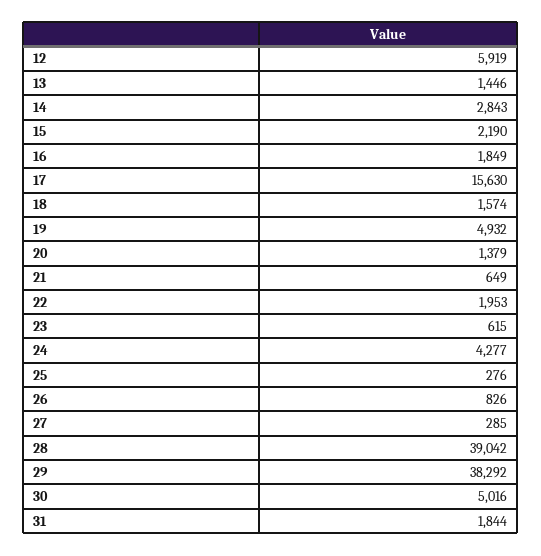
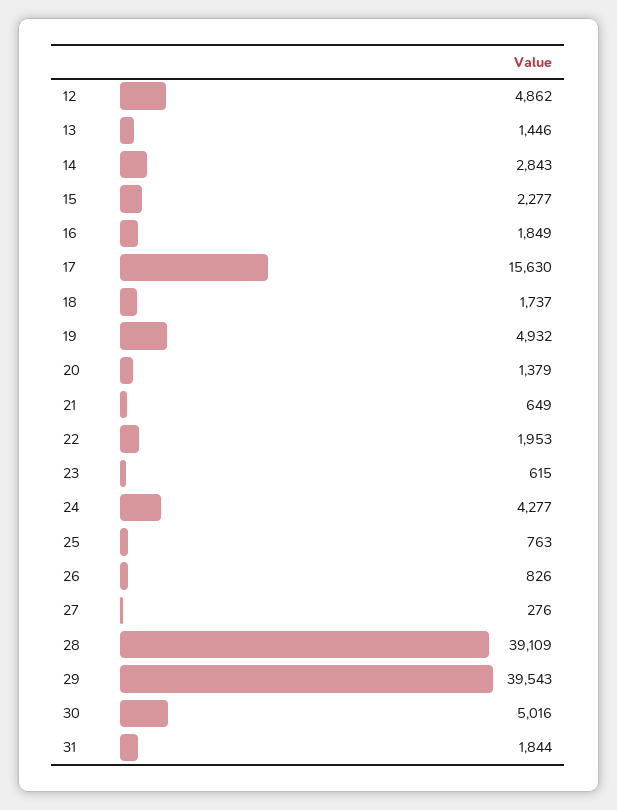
  {
-   "12": 5919,
+   "12": 4862,
    "13": 1446,
    "14": 2843,
-   "15": 2190,
+   "15": 2277,
    "16": 1849,
    "17": 15630,
-   "18": 1574,
+   "18": 1737,
    "19": 4932,
    "20": 1379,
    "21": 649,
    "22": 1953,
    "23": 615,
    "24": 4277,
-   "25": 276,
+   "25": 763,
    "26": 826,
-   "27": 285,
+   "27": 276,
-   "28": 39042,
+   "28": 39109,
-   "29": 38292,
+   "29": 39543,
    "30": 5016,
    "31": 1844
  }

